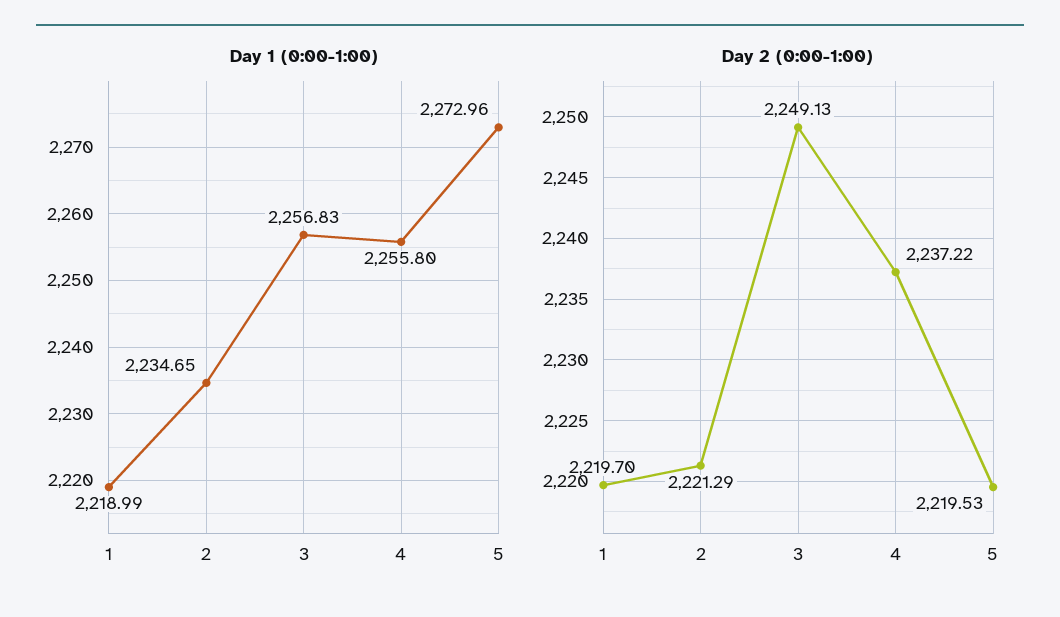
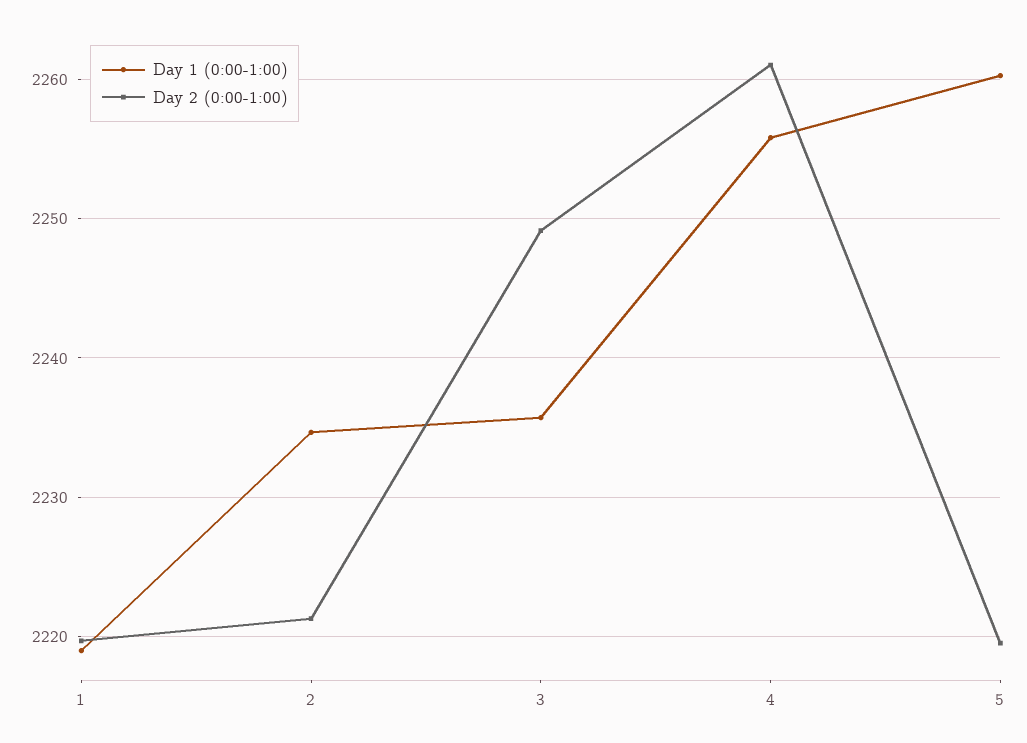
  {
    "Day 1 (0:00-1:00)": {
      "1": 2218.99,
      "2": 2234.65,
-     "3": 2256.83,
+     "3": 2236,
      "4": 2255.8,
-     "5": 2272.96
+     "5": 2260
    },
    "Day 2 (0:00-1:00)": {
      "1": 2219.7,
      "2": 2221.29,
      "3": 2249.13,
-     "4": 2237.22,
+     "4": 2261,
      "5": 2219.53
    }
  }

